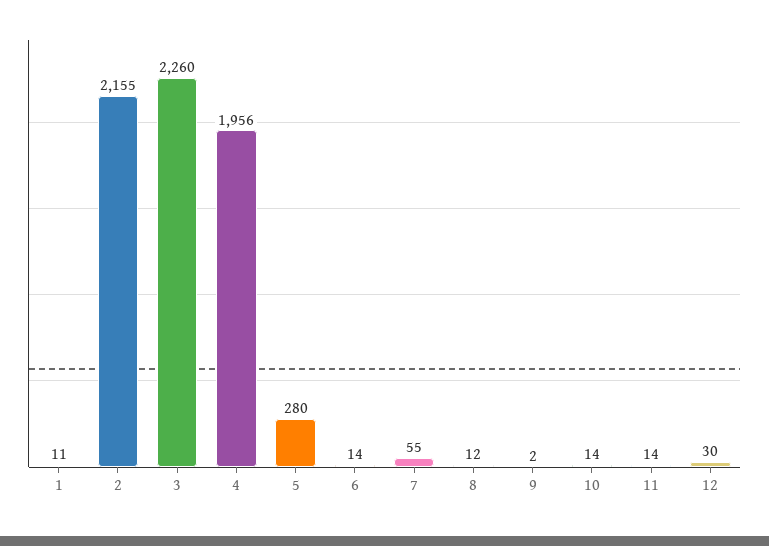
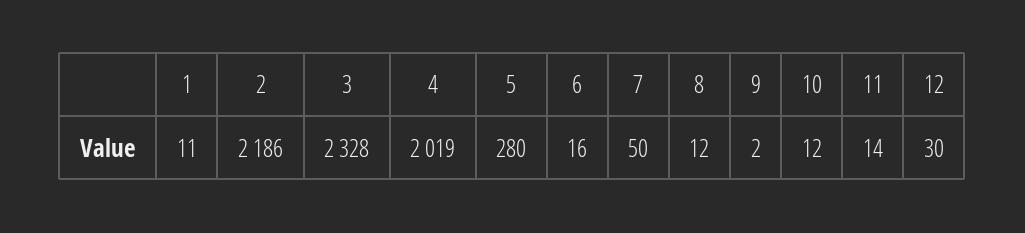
  {
    "1": 11,
-   "2": 2155,
+   "2": 2186,
-   "3": 2260,
+   "3": 2328,
-   "4": 1956,
+   "4": 2019,
    "5": 280,
-   "6": 14,
+   "6": 16,
-   "7": 55,
+   "7": 50,
    "8": 12,
    "9": 2,
-   "10": 14,
+   "10": 12,
    "11": 14,
    "12": 30
  }

